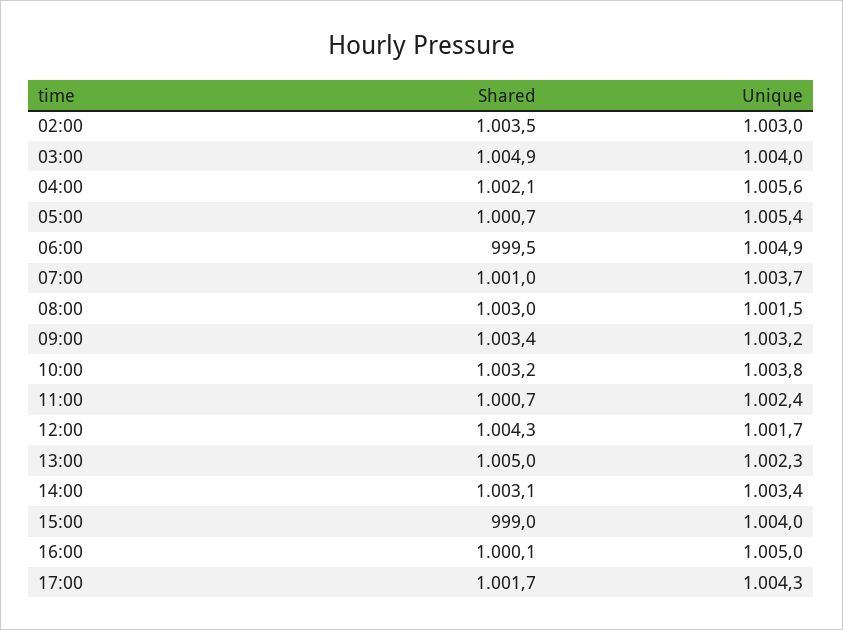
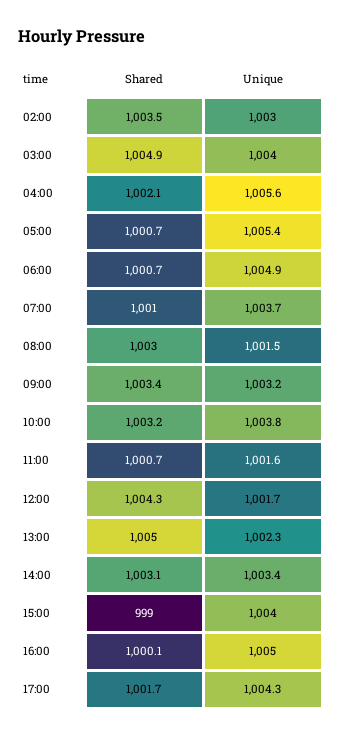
  {
    "Shared": {
      "02:00": 1003.5,
      "03:00": 1004.9,
      "04:00": 1002.1,
      "05:00": 1000.7,
-     "06:00": 999.5,
+     "06:00": 1000.7,
      "07:00": 1001,
      "08:00": 1003,
      "09:00": 1003.4,
      "10:00": 1003.2,
      "11:00": 1000.7,
      "12:00": 1004.3,
      "13:00": 1005,
      "14:00": 1003.1,
      "15:00": 999,
      "16:00": 1000.1,
      "17:00": 1001.7
    },
    "Unique": {
      "02:00": 1003,
      "03:00": 1004,
      "04:00": 1005.6,
      "05:00": 1005.4,
      "06:00": 1004.9,
      "07:00": 1003.7,
      "08:00": 1001.5,
      "09:00": 1003.2,
      "10:00": 1003.8,
-     "11:00": 1002.4,
+     "11:00": 1001.6,
      "12:00": 1001.7,
      "13:00": 1002.3,
      "14:00": 1003.4,
      "15:00": 1004,
      "16:00": 1005,
      "17:00": 1004.3
    }
  }

